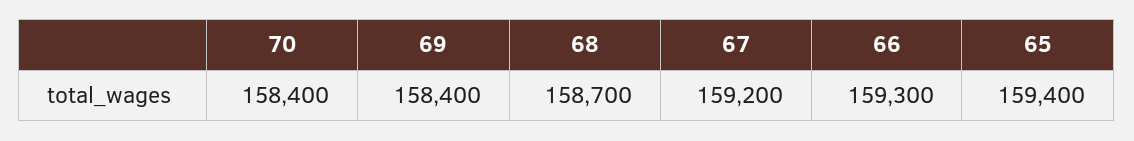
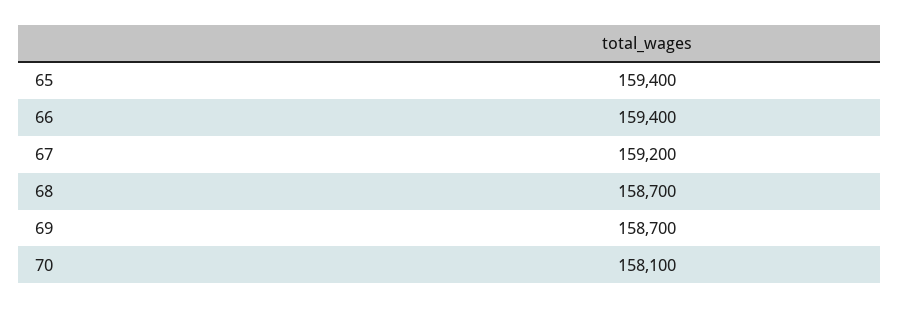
  {
-   "70": 158400,
+   "70": 158100,
-   "69": 158400,
+   "69": 158700,
    "68": 158700,
    "67": 159200,
-   "66": 159300,
+   "66": 159400,
    "65": 159400
  }

